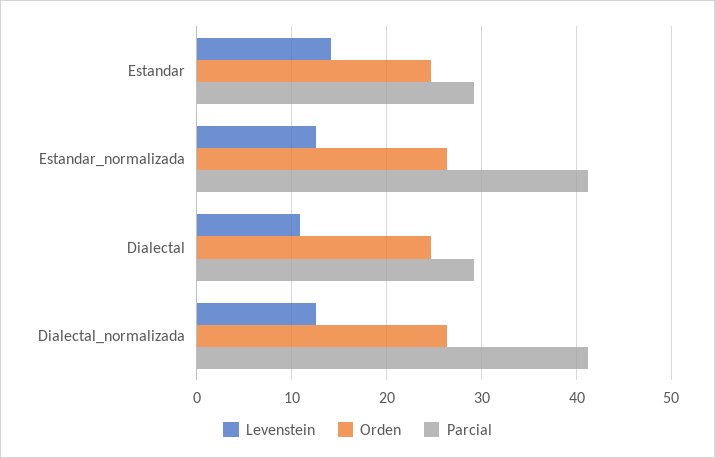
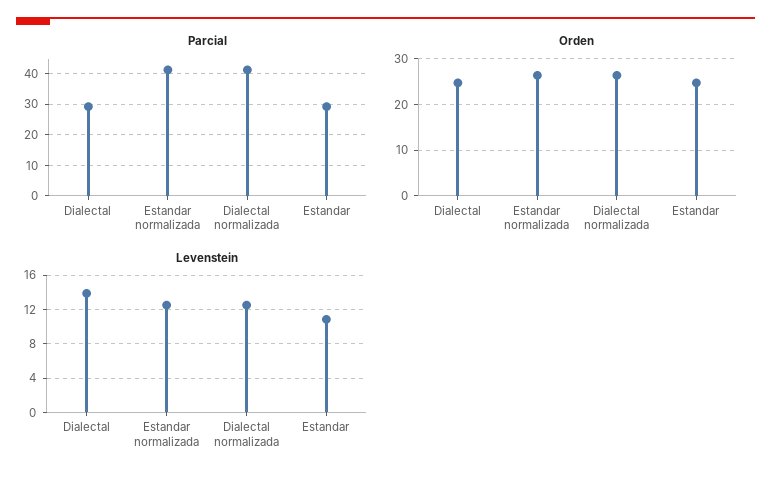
  {
    "Levenstein": {
-     "Estandar": 14,
+     "Estandar": 11,
      "Estandar_normalizada": 13,
-     "Dialectal": 11,
+     "Dialectal": 14,
      "Dialectal_normalizada": 13
    },
    "Orden": {
      "Estandar": 25,
      "Estandar_normalizada": 26,
      "Dialectal": 25,
      "Dialectal_normalizada": 26
    },
    "Parcial": {
      "Estandar": 29,
      "Estandar_normalizada": 41,
      "Dialectal": 29,
      "Dialectal_normalizada": 41
    }
  }

